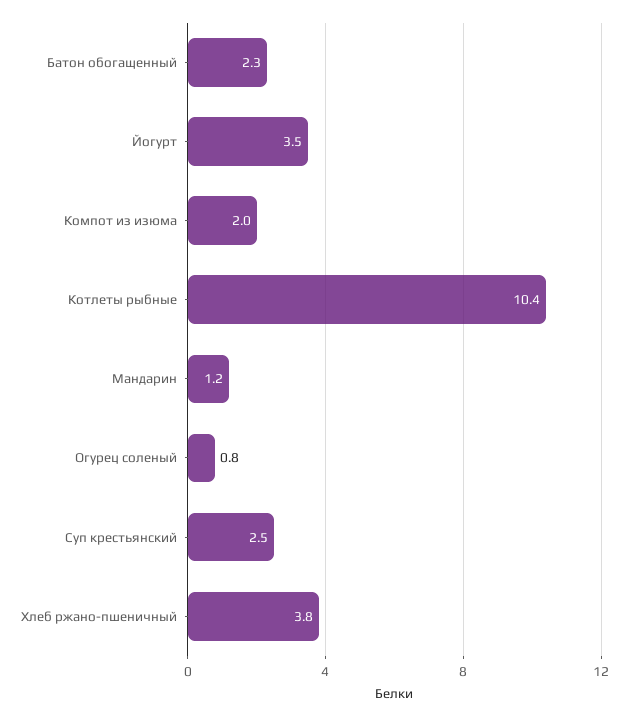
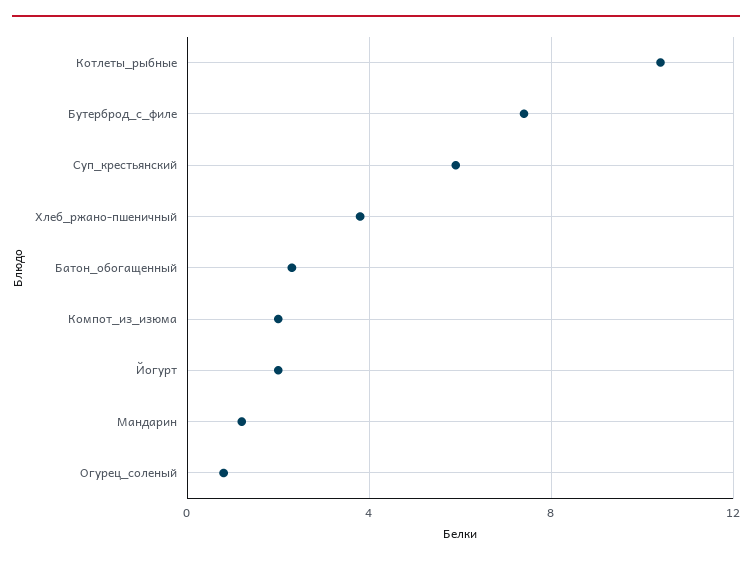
  {
    "Батон обогащенный": 2.3,
-   "Йогурт": 3.5,
+   "Йогурт": 2,
    "Компот из изюма": 2,
    "Котлеты рыбные": 10.4,
    "Мандарин": 1.2,
    "Огурец соленый": 0.8,
-   "Суп крестьянский": 2.5,
+   "Суп крестьянский": 6,
-   "Хлеб ржано-пшеничный": 3.8
+   "Хлеб ржано-пшеничный": 3.8,
+   "Бутерброд_с_филе": 7.5
  }

